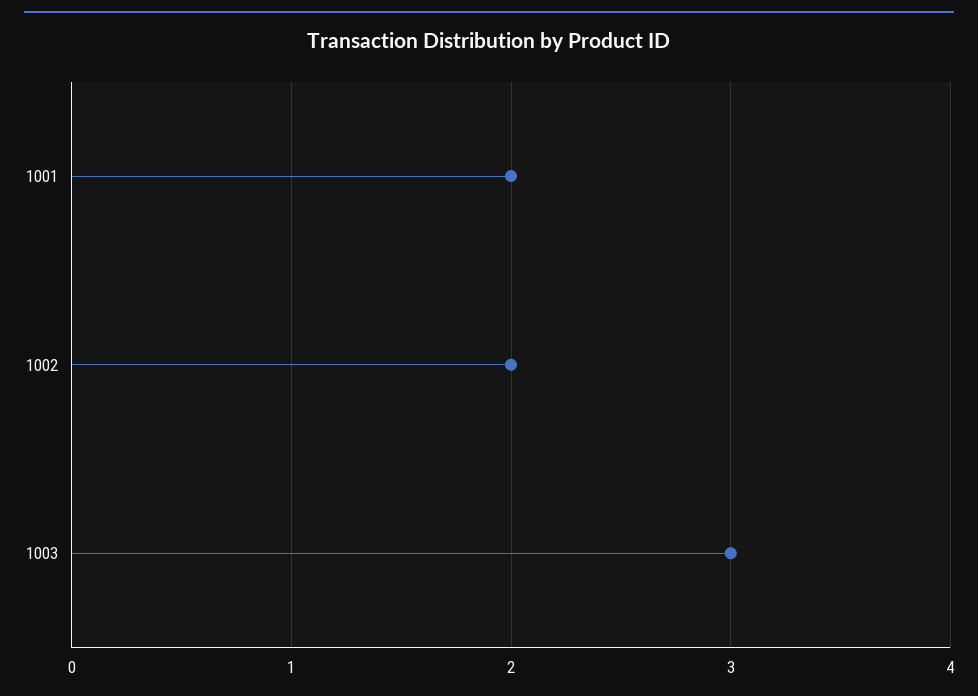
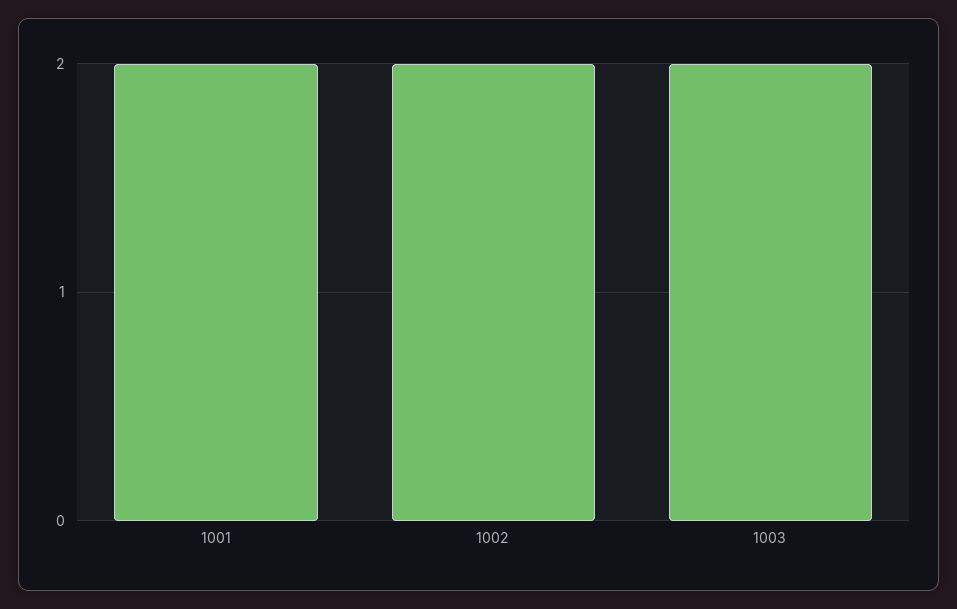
  {
    "1001": 2,
    "1002": 2,
-   "1003": 3
+   "1003": 2
  }

